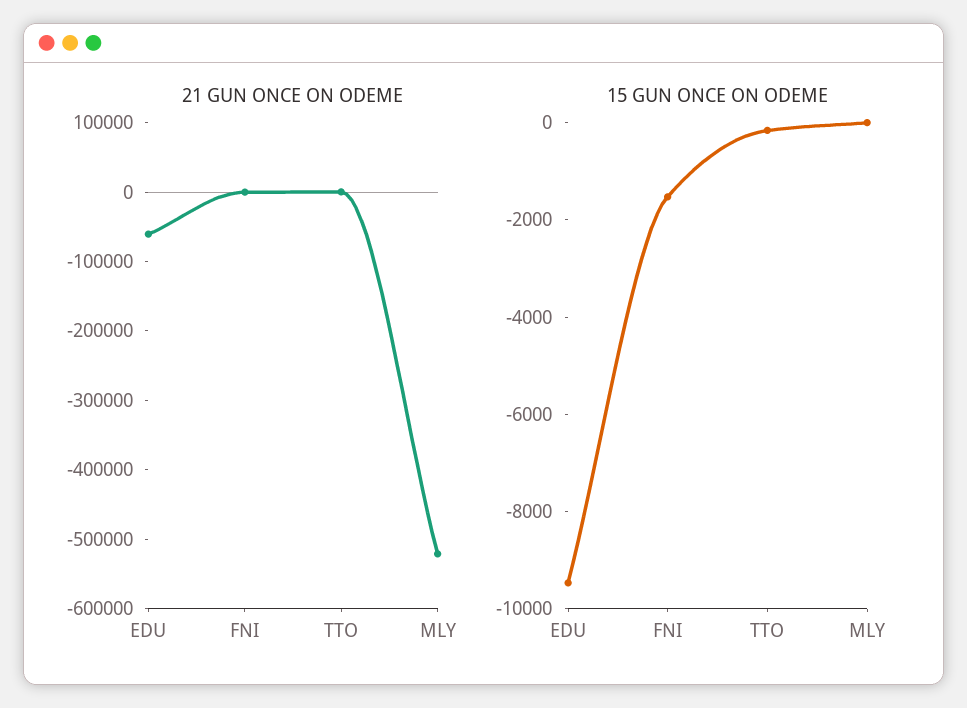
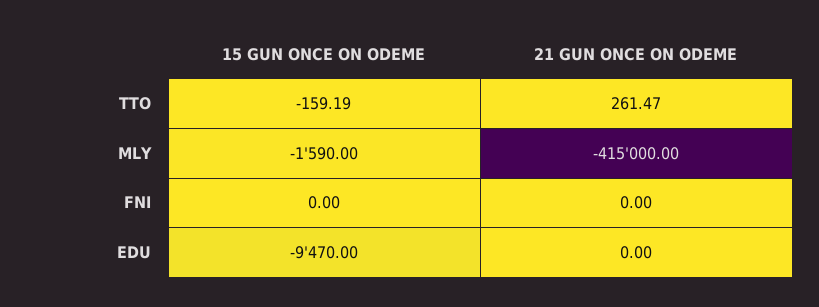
  {
    "21 GUN ONCE ON ODEME": {
-     "EDU": -60000,
+     "EDU": 0,
      "FNI": 0,
      "TTO": 261.47,
-     "MLY": -520000
+     "MLY": -415000
    },
    "15 GUN ONCE ON ODEME": {
      "EDU": -9470,
-     "FNI": -1500,
+     "FNI": 0,
      "TTO": -159.19,
-     "MLY": 0
+     "MLY": -1590
    }
  }

